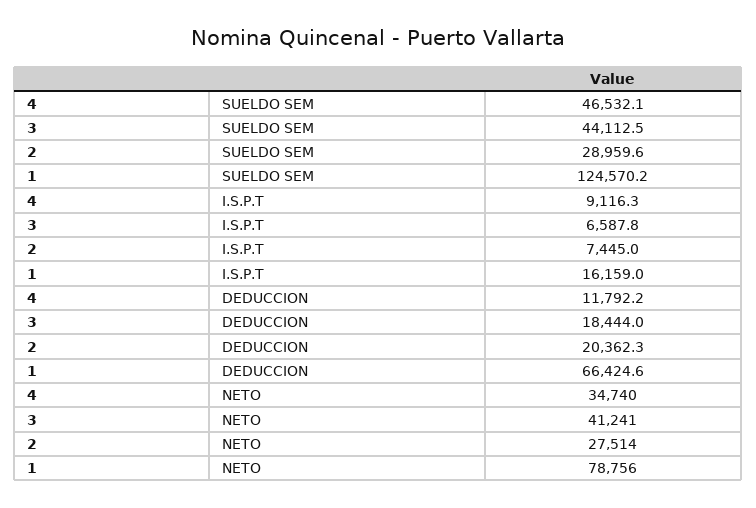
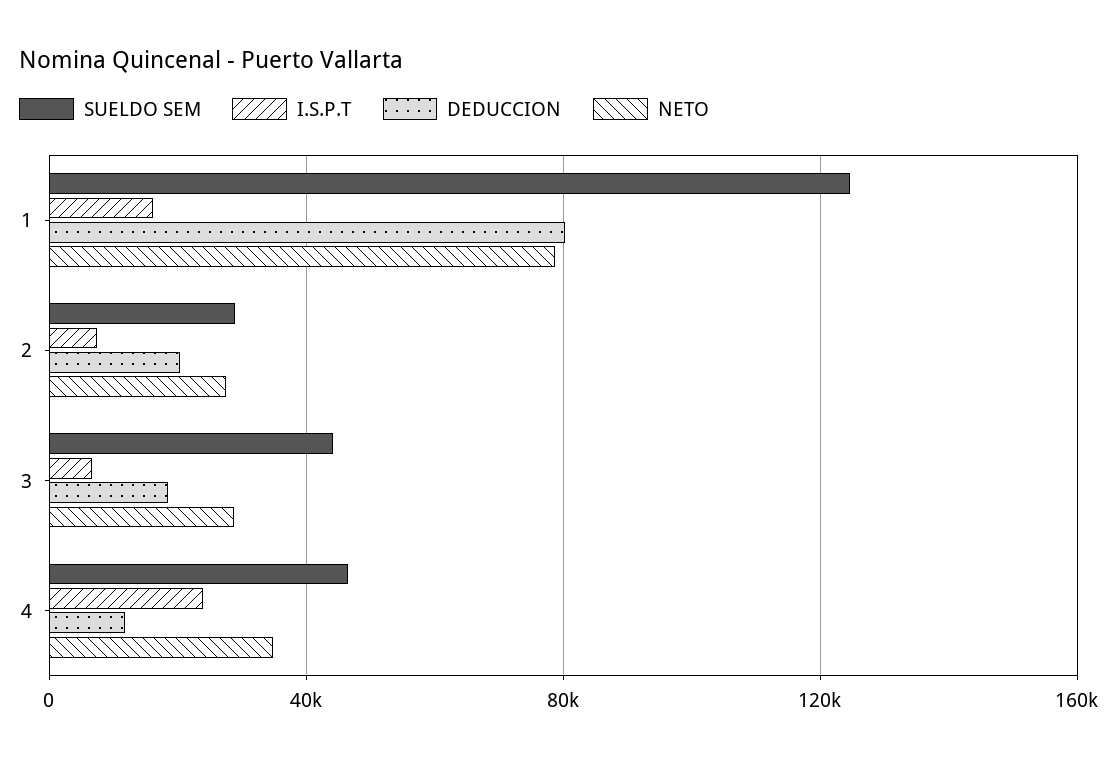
  {
    "SUELDO SEM": {
      "4": 46532.1,
      "3": 44112.5,
      "2": 28959.6,
      "1": 124570.2
    },
    "I.S.P.T": {
-     "4": 9116.3,
+     "4": 25000,
      "3": 6587.8,
      "2": 7445,
      "1": 16159
    },
    "DEDUCCION": {
      "4": 11792.2,
      "3": 18444,
      "2": 20362.3,
-     "1": 66424.6
+     "1": 80000
    },
    "NETO": {
      "4": 34740,
-     "3": 41241,
+     "3": 30000,
      "2": 27514,
      "1": 78756
    }
  }

